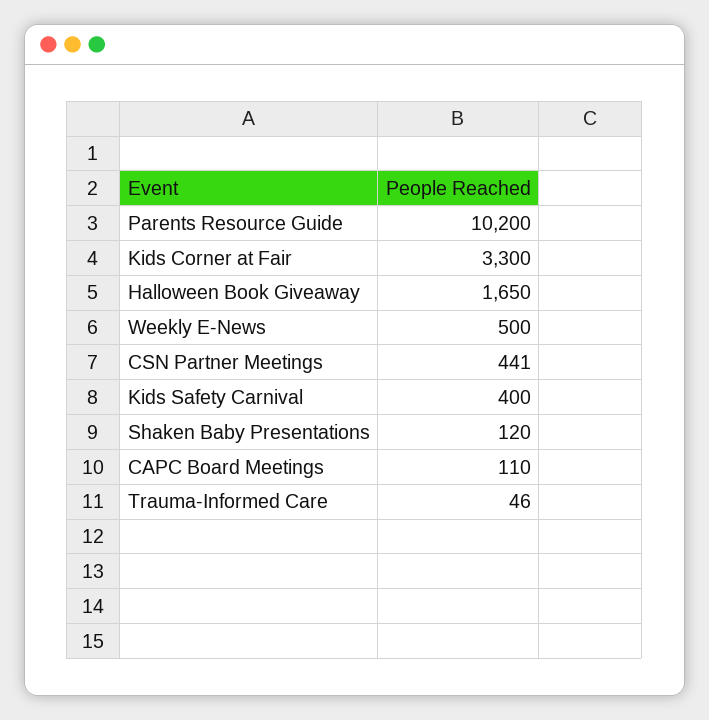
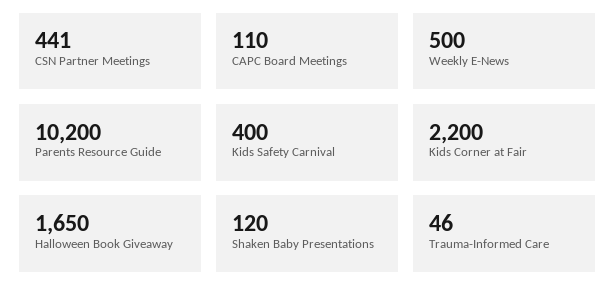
  {
    "Parents Resource Guide": 10200,
-   "Kids Corner at Fair": 3300,
+   "Kids Corner at Fair": 2200,
    "Halloween Book Giveaway": 1650,
    "Weekly E-News": 500,
    "CSN Partner Meetings": 441,
    "Kids Safety Carnival": 400,
    "Shaken Baby Presentations": 120,
    "CAPC Board Meetings": 110,
    "Trauma-Informed Care": 46
  }

